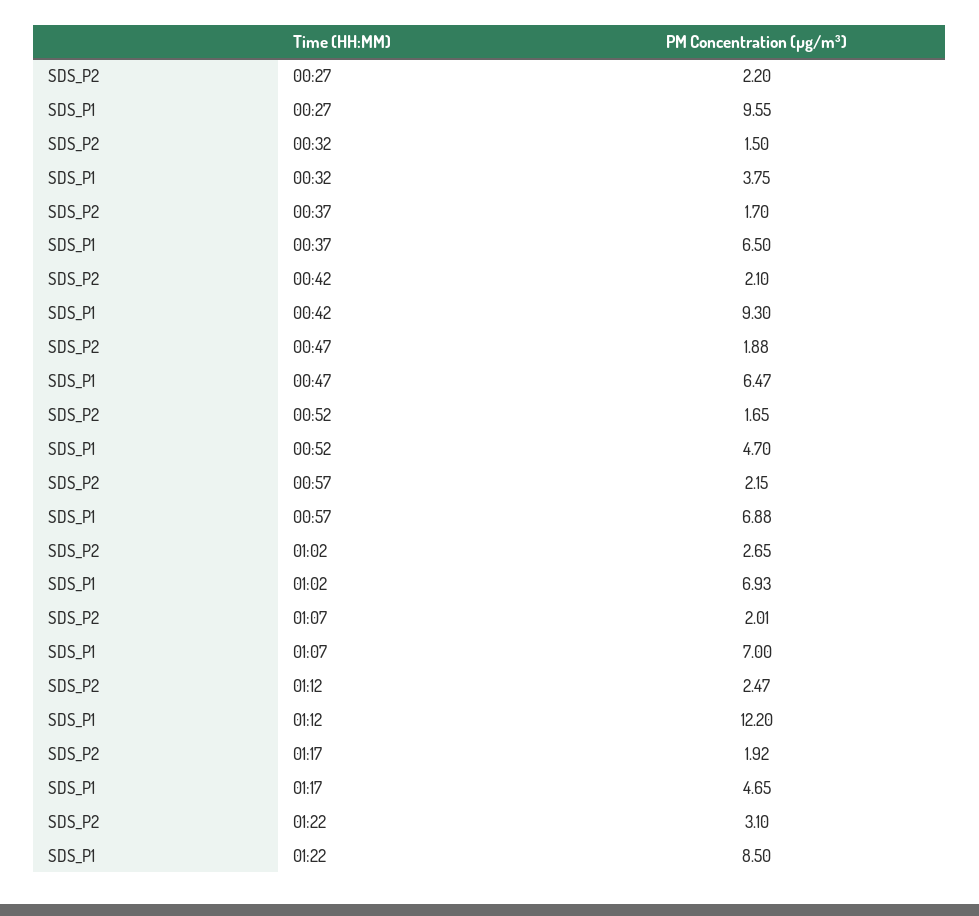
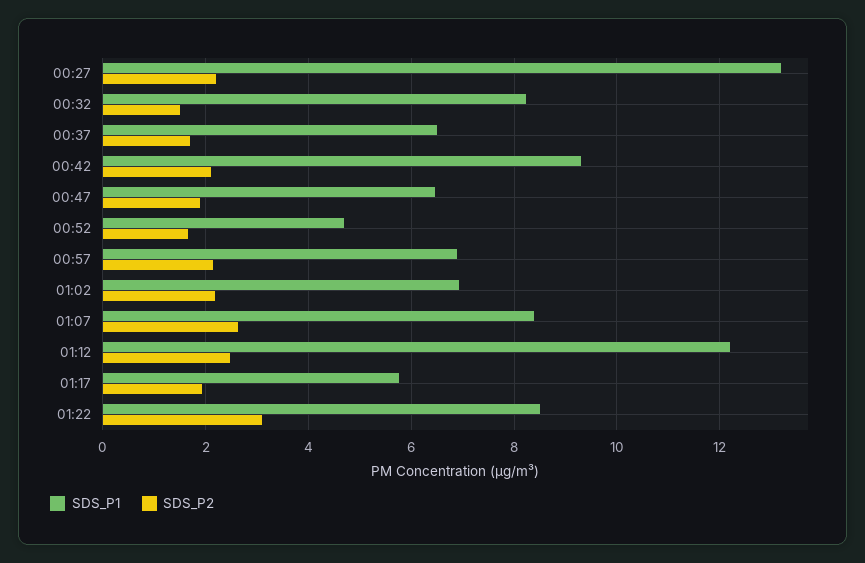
  {
    "SDS_P2": {
      "00:27": 2.2,
      "00:32": 1.5,
      "00:37": 1.7,
      "00:42": 2.1,
      "00:47": 1.88,
      "00:52": 1.65,
      "00:57": 2.15,
-     "01:02": 2.65,
+     "01:02": 2.2,
-     "01:07": 2.01,
+     "01:07": 2.6,
      "01:12": 2.47,
      "01:17": 1.92,
      "01:22": 3.1
    },
    "SDS_P1": {
-     "00:27": 9.55,
+     "00:27": 13.2,
-     "00:32": 3.75,
+     "00:32": 8.2,
      "00:37": 6.5,
      "00:42": 9.3,
      "00:47": 6.47,
      "00:52": 4.7,
      "00:57": 6.88,
      "01:02": 6.93,
-     "01:07": 7,
+     "01:07": 8.4,
      "01:12": 12.2,
-     "01:17": 4.65,
+     "01:17": 5.8,
      "01:22": 8.5
    }
  }

